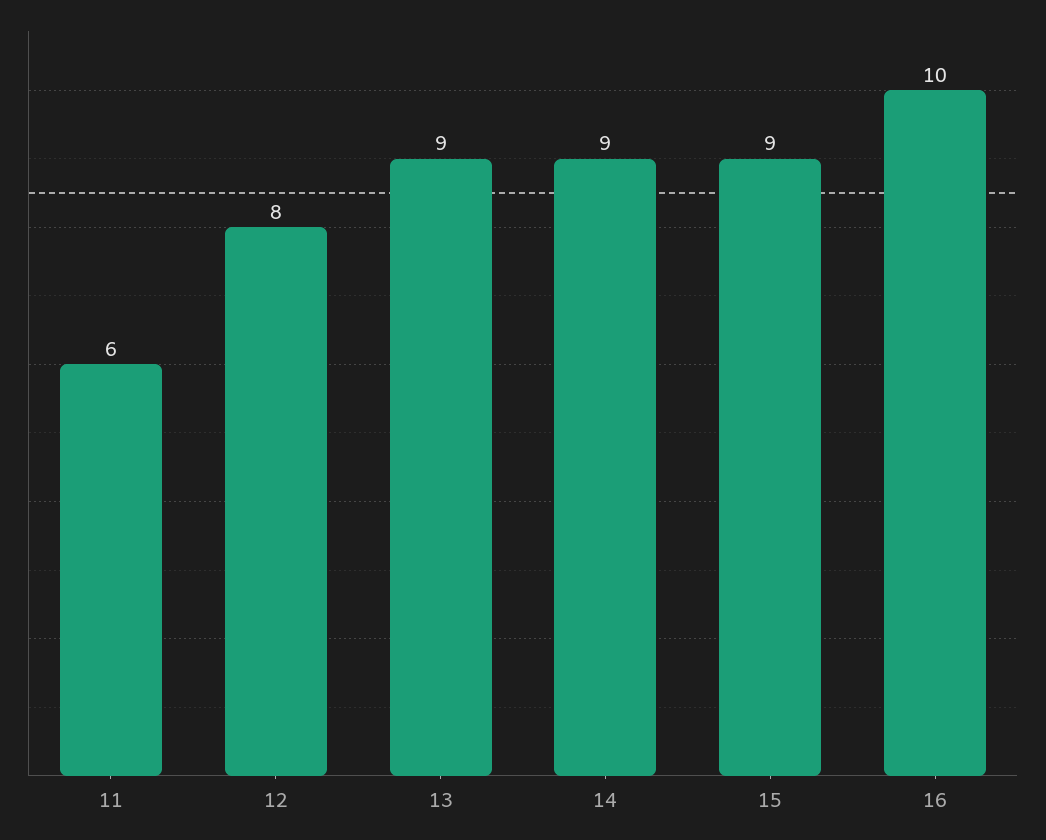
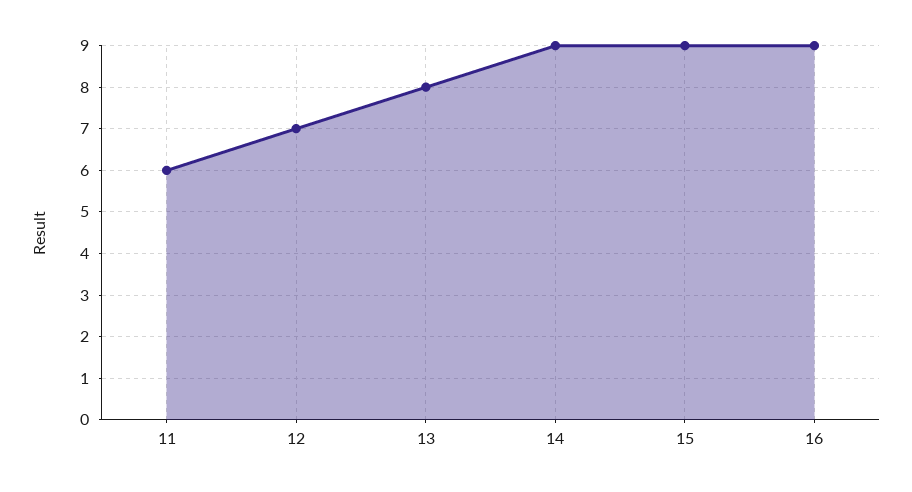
  {
    "11": 6,
-   "12": 8,
+   "12": 7,
-   "13": 9,
+   "13": 8,
    "14": 9,
    "15": 9,
-   "16": 10
+   "16": 9
  }

